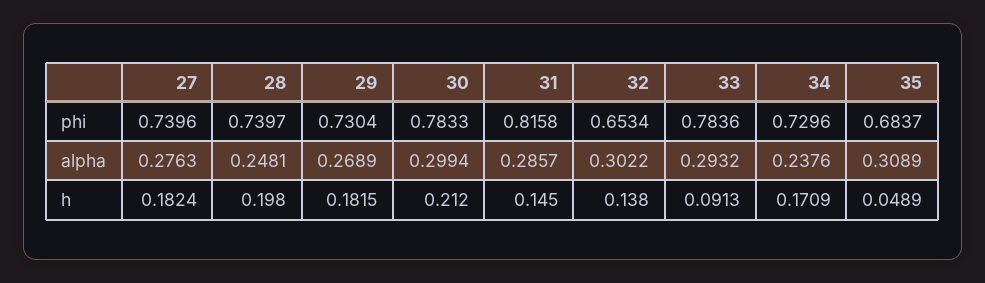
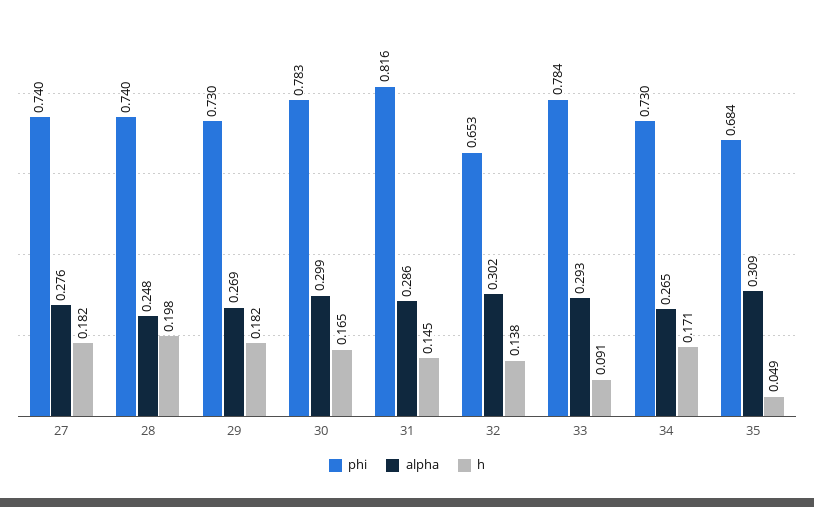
  {
    "phi": {
      "27": 0.7396,
      "28": 0.7397,
      "29": 0.7304,
      "30": 0.7833,
      "31": 0.8158,
      "32": 0.6534,
      "33": 0.7836,
      "34": 0.7296,
      "35": 0.6837
    },
    "alpha": {
      "27": 0.2763,
      "28": 0.2481,
      "29": 0.2689,
      "30": 0.2994,
      "31": 0.2857,
      "32": 0.3022,
      "33": 0.2932,
-     "34": 0.2376,
+     "34": 0.265,
      "35": 0.3089
    },
    "h": {
      "27": 0.1824,
      "28": 0.198,
      "29": 0.1815,
-     "30": 0.212,
+     "30": 0.165,
      "31": 0.145,
      "32": 0.138,
      "33": 0.0913,
      "34": 0.1709,
      "35": 0.0489
    }
  }

